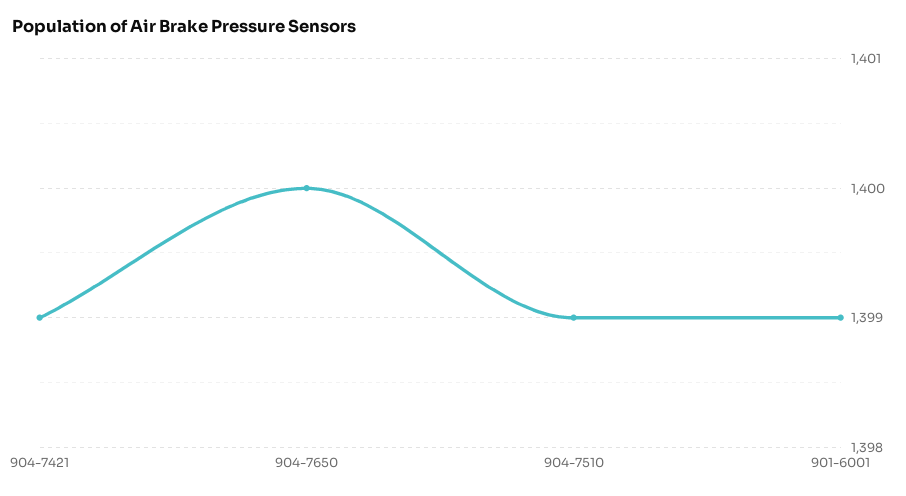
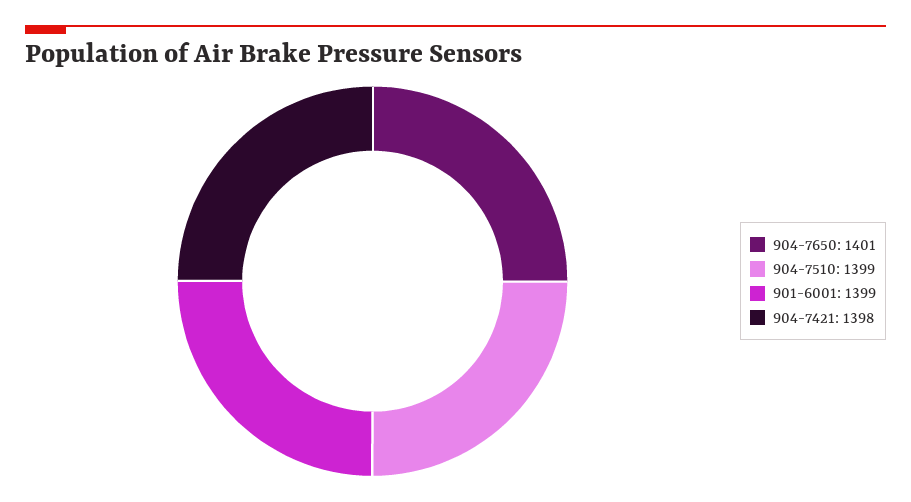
  {
-   "904-7421": 1399,
+   "904-7421": 1398,
-   "904-7650": 1400,
+   "904-7650": 1401,
    "904-7510": 1399,
    "901-6001": 1399
  }

